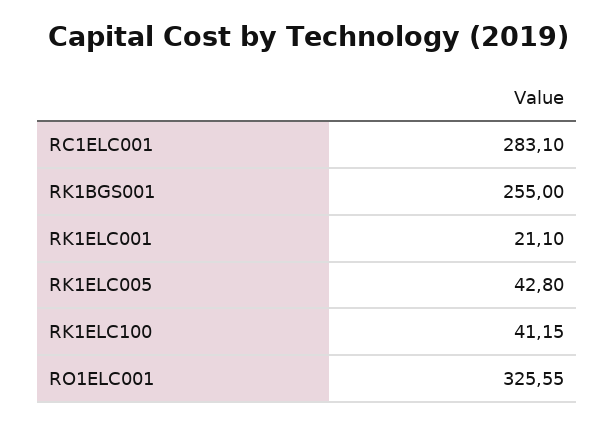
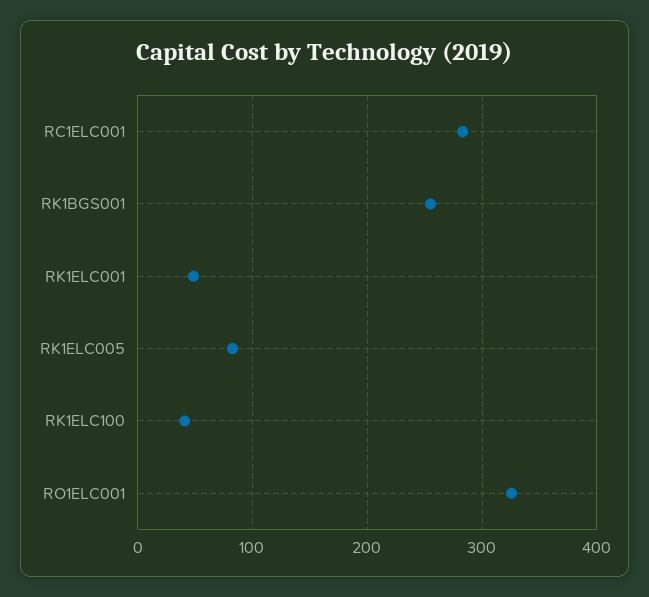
  {
    "RC1ELC001": 283.1,
    "RK1BGS001": 255,
-   "RK1ELC001": 21.1,
+   "RK1ELC001": 50,
-   "RK1ELC005": 42.8,
+   "RK1ELC005": 80,
    "RK1ELC100": 41.15,
    "RO1ELC001": 325.55
  }

